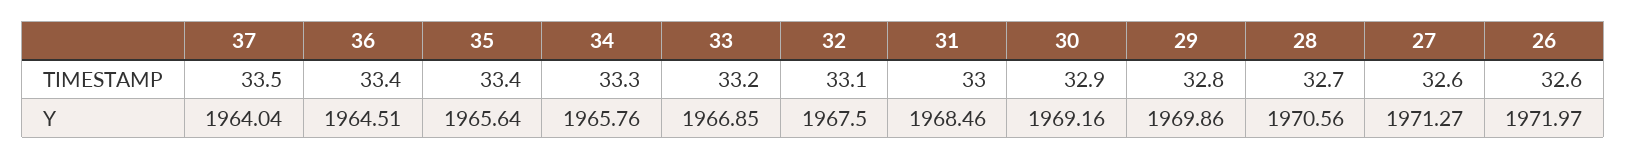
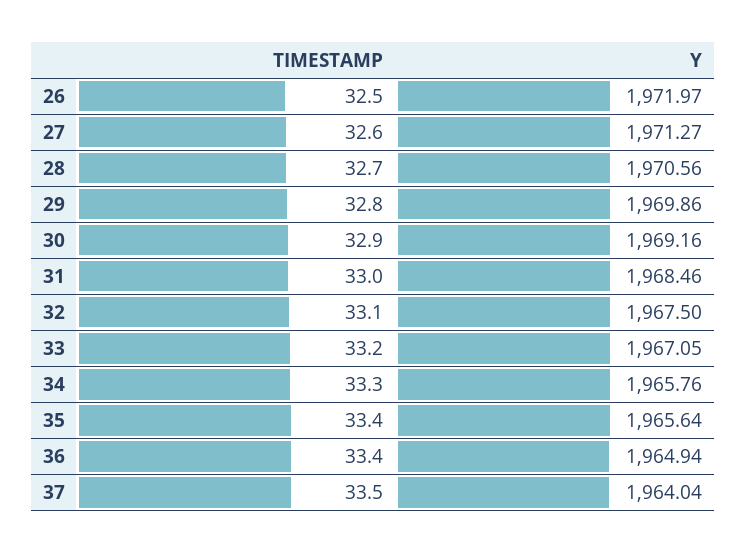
  {
    "37": {
      "TIMESTAMP": 33.5,
      "Y": 1964.04
    },
    "36": {
      "TIMESTAMP": 33.4,
-     "Y": 1964.51
+     "Y": 1964.94
    },
    "35": {
      "TIMESTAMP": 33.4,
      "Y": 1965.64
    },
    "34": {
      "TIMESTAMP": 33.3,
      "Y": 1965.76
    },
    "33": {
      "TIMESTAMP": 33.2,
-     "Y": 1966.85
+     "Y": 1967.05
    },
    "32": {
      "TIMESTAMP": 33.1,
      "Y": 1967.5
    },
    "31": {
      "TIMESTAMP": 33,
      "Y": 1968.46
    },
    "30": {
      "TIMESTAMP": 32.9,
      "Y": 1969.16
    },
    "29": {
      "TIMESTAMP": 32.8,
      "Y": 1969.86
    },
    "28": {
      "TIMESTAMP": 32.7,
      "Y": 1970.56
    },
    "27": {
      "TIMESTAMP": 32.6,
      "Y": 1971.27
    },
    "26": {
-     "TIMESTAMP": 32.6,
+     "TIMESTAMP": 32.5,
      "Y": 1971.97
    }
  }

